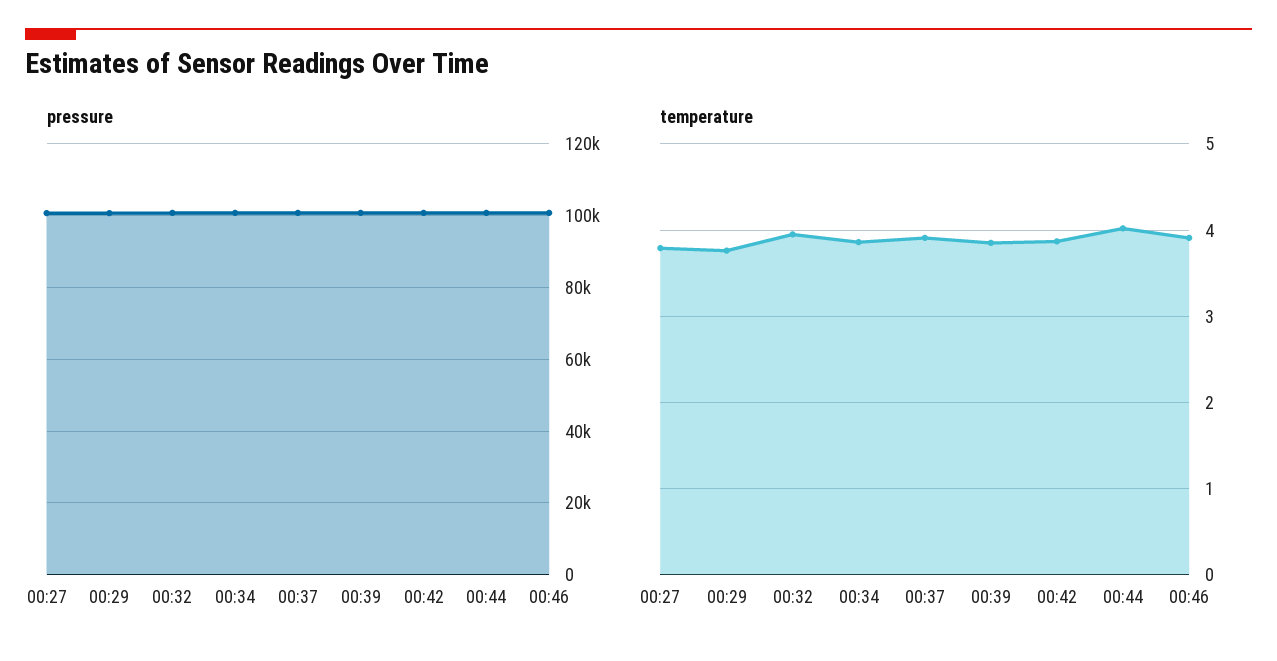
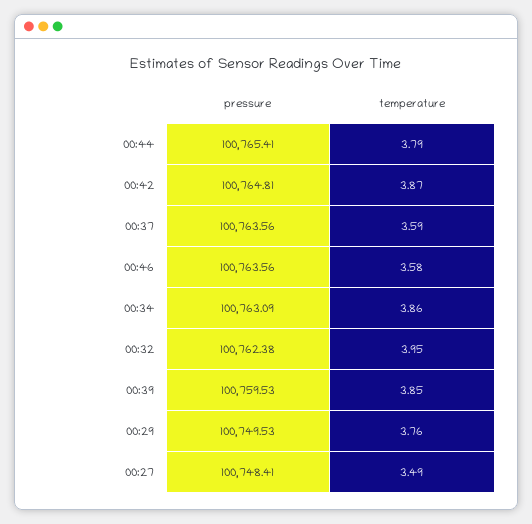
  {
    "pressure": {
      "00:27": 100748.41,
      "00:29": 100749.53,
      "00:32": 100762.38,
      "00:34": 100763.09,
      "00:37": 100763.56,
      "00:39": 100759.53,
      "00:42": 100764.81,
      "00:44": 100765.41,
      "00:46": 100763.56
    },
    "temperature": {
-     "00:27": 3.8,
+     "00:27": 3.49,
      "00:29": 3.76,
      "00:32": 3.95,
      "00:34": 3.86,
-     "00:37": 3.9,
+     "00:37": 3.59,
      "00:39": 3.85,
      "00:42": 3.87,
-     "00:44": 4,
+     "00:44": 3.79,
-     "00:46": 3.9
+     "00:46": 3.58
    }
  }

